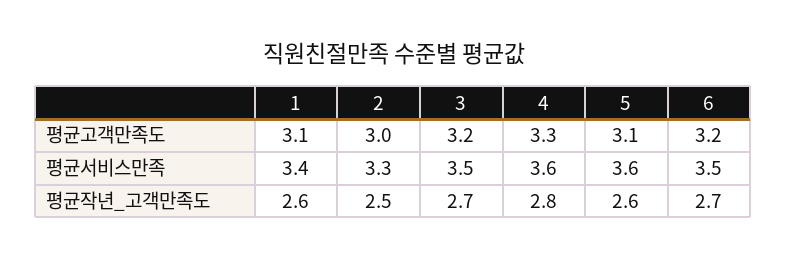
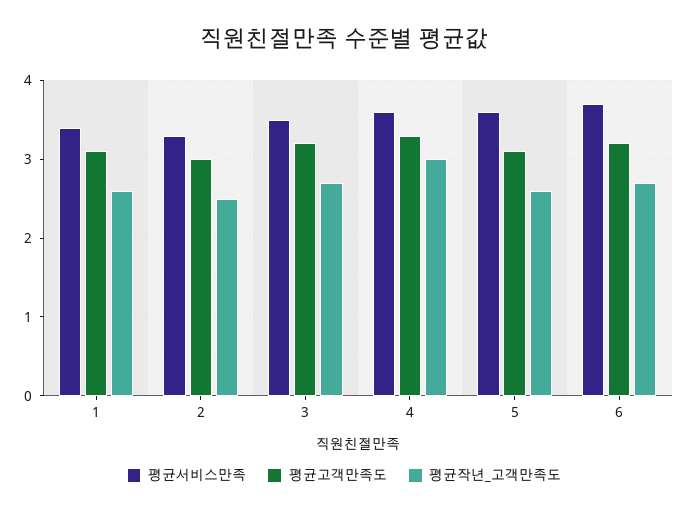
  {
    "평균고객만족도": {
      "1": 3.1,
      "2": 3,
      "3": 3.2,
      "4": 3.3,
      "5": 3.1,
      "6": 3.2
    },
    "평균서비스만족": {
      "1": 3.4,
      "2": 3.3,
      "3": 3.5,
      "4": 3.6,
      "5": 3.6,
-     "6": 3.5
+     "6": 3.7
    },
    "평균작년_고객만족도": {
      "1": 2.6,
      "2": 2.5,
      "3": 2.7,
-     "4": 2.8,
+     "4": 3,
      "5": 2.6,
      "6": 2.7
    }
  }

